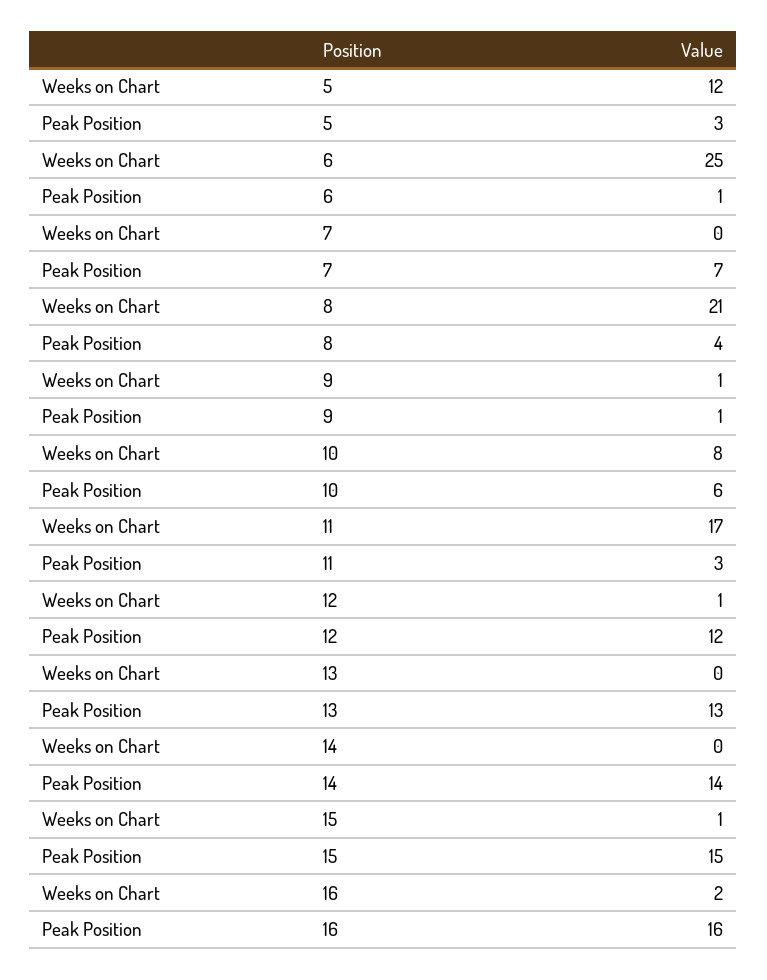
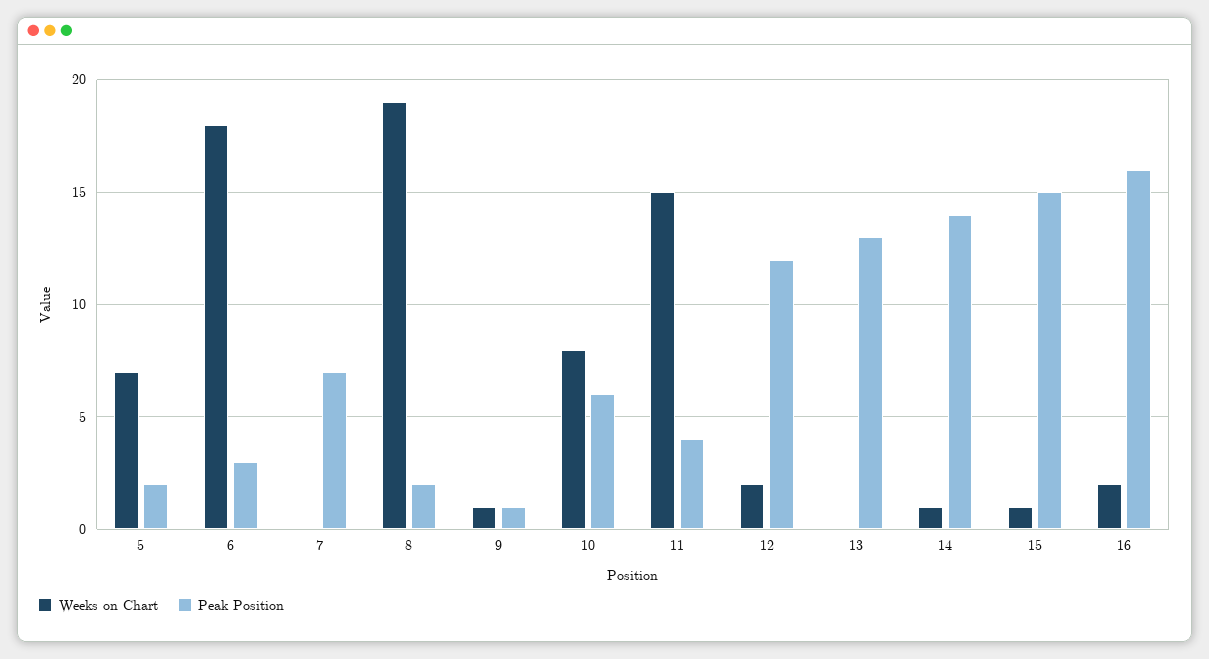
  {
    "Weeks on Chart": {
-     "5": 12,
+     "5": 7,
-     "6": 25,
+     "6": 18,
      "7": 0,
-     "8": 21,
+     "8": 19,
      "9": 1,
      "10": 8,
-     "11": 17,
+     "11": 15,
-     "12": 1,
+     "12": 2,
      "13": 0,
-     "14": 0,
+     "14": 1,
      "15": 1,
      "16": 2
    },
    "Peak Position": {
-     "5": 3,
+     "5": 2,
-     "6": 1,
+     "6": 3,
      "7": 7,
-     "8": 4,
+     "8": 2,
      "9": 1,
      "10": 6,
-     "11": 3,
+     "11": 4,
      "12": 12,
      "13": 13,
      "14": 14,
      "15": 15,
      "16": 16
    }
  }

